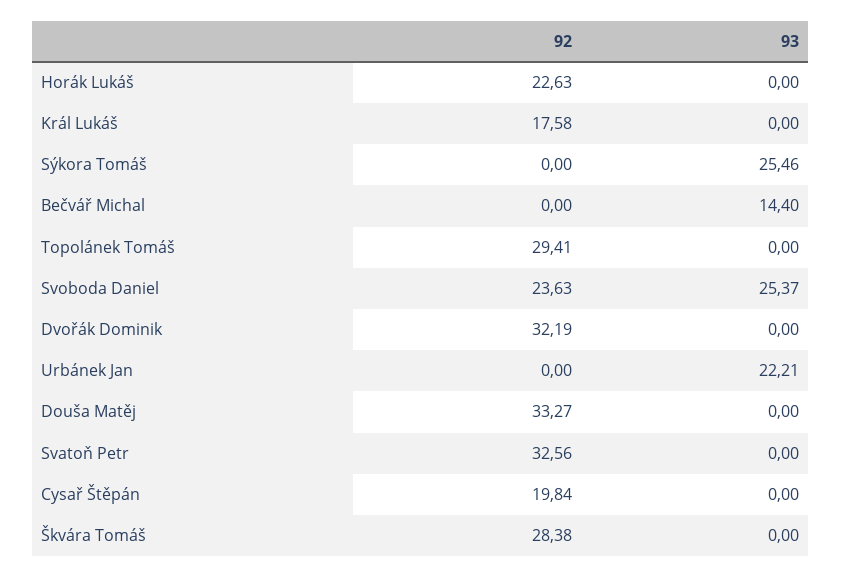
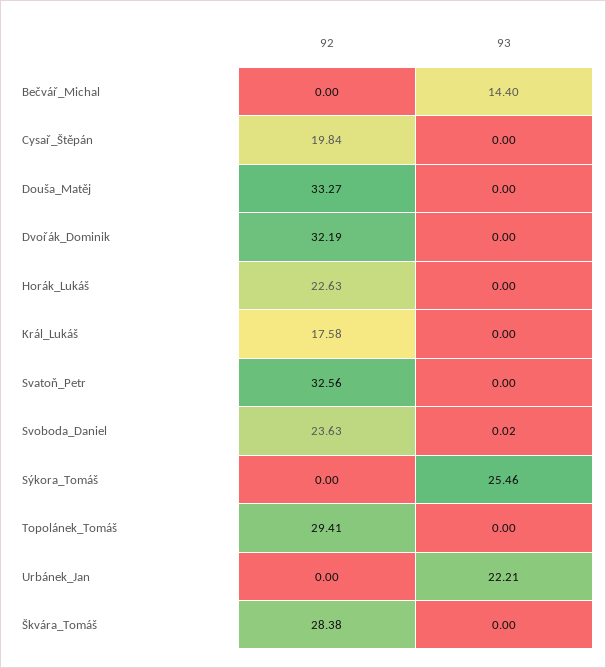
  {
    "92": {
      "Horák Lukáš": 22.63,
      "Král Lukáš": 17.58,
      "Sýkora Tomáš": 0,
      "Bečvář Michal": 0,
      "Topolánek Tomáš": 29.41,
      "Svoboda Daniel": 23.63,
      "Dvořák Dominik": 32.19,
      "Urbánek Jan": 0,
      "Douša Matěj": 33.27,
      "Svatoň Petr": 32.56,
      "Cysař Štěpán": 19.84,
      "Škvára Tomáš": 28.38
    },
    "93": {
      "Horák Lukáš": 0,
      "Král Lukáš": 0,
      "Sýkora Tomáš": 25.46,
      "Bečvář Michal": 14.4,
      "Topolánek Tomáš": 0,
-     "Svoboda Daniel": 25.37,
+     "Svoboda Daniel": 0.02,
      "Dvořák Dominik": 0,
      "Urbánek Jan": 22.21,
      "Douša Matěj": 0,
      "Svatoň Petr": 0,
      "Cysař Štěpán": 0,
      "Škvára Tomáš": 0
    }
  }

